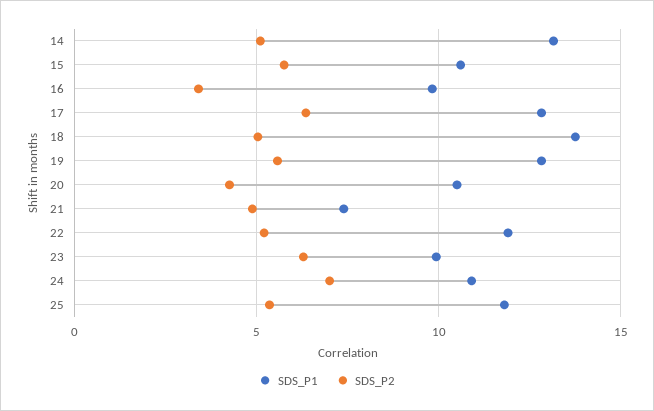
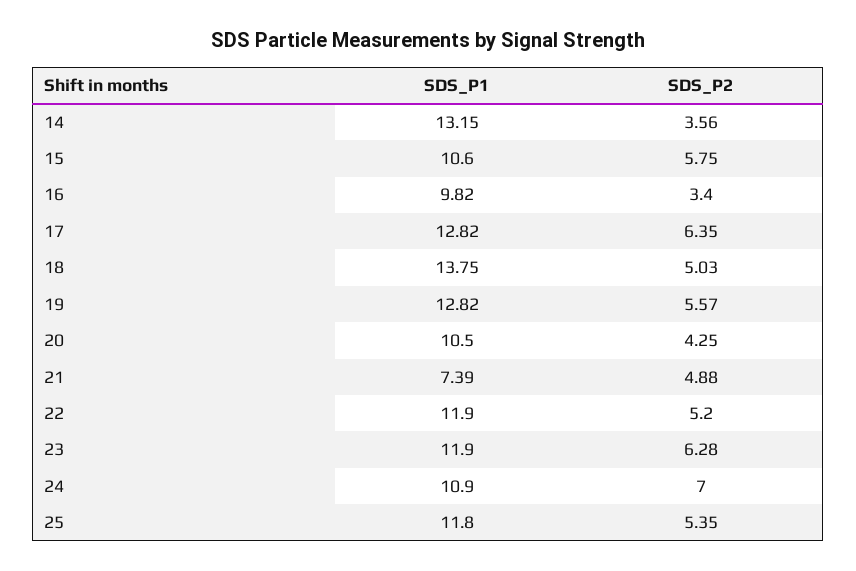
  {
    "SDS_P1": {
      "14": 13.15,
      "15": 10.6,
      "16": 9.82,
      "17": 12.82,
      "18": 13.75,
      "19": 12.82,
      "20": 10.5,
      "21": 7.39,
      "22": 11.9,
-     "23": 10,
+     "23": 11.9,
      "24": 10.9,
      "25": 11.8
    },
    "SDS_P2": {
-     "14": 5,
+     "14": 3.56,
      "15": 5.75,
      "16": 3.4,
      "17": 6.35,
      "18": 5.03,
      "19": 5.57,
      "20": 4.25,
      "21": 4.88,
      "22": 5.2,
      "23": 6.28,
      "24": 7,
      "25": 5.35
    }
  }

